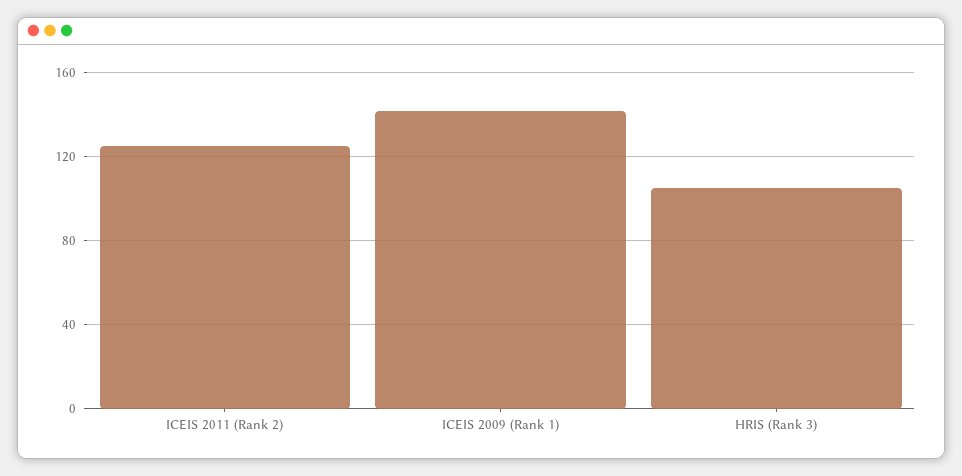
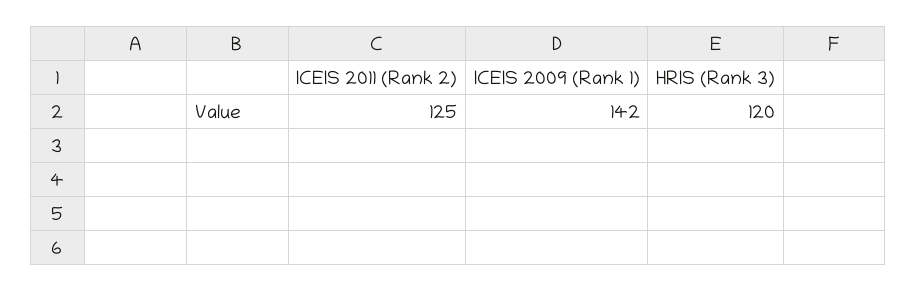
  {
    "ICEIS 2011 (Rank 2)": 125,
    "ICEIS 2009 (Rank 1)": 142,
-   "HRIS (Rank 3)": 105
+   "HRIS (Rank 3)": 120
  }

